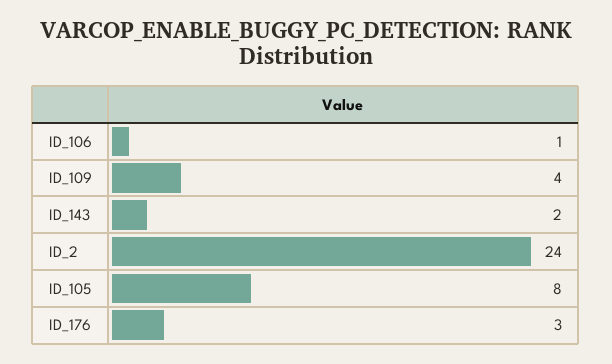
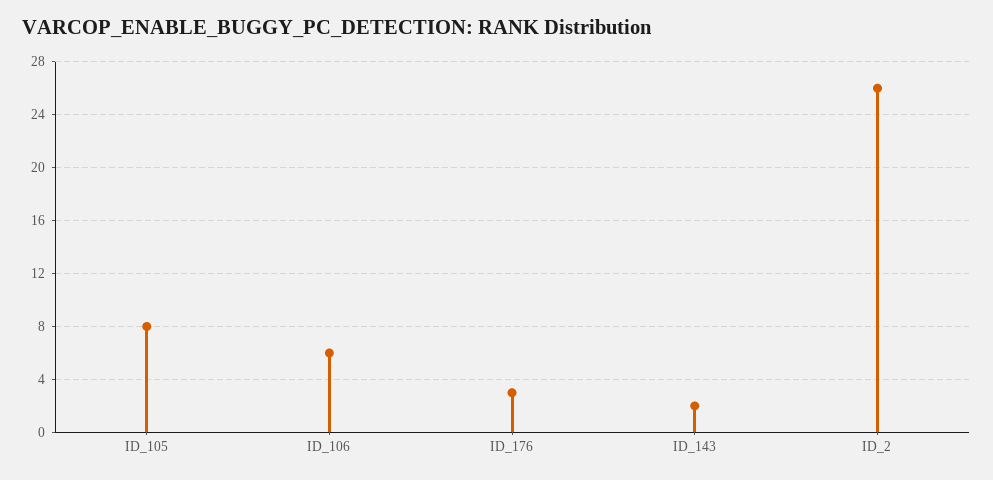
  {
-   "ID_106": 1,
+   "ID_106": 6,
-   "ID_109": 4,
    "ID_143": 2,
-   "ID_2": 24,
+   "ID_2": 26,
    "ID_105": 8,
    "ID_176": 3
  }

